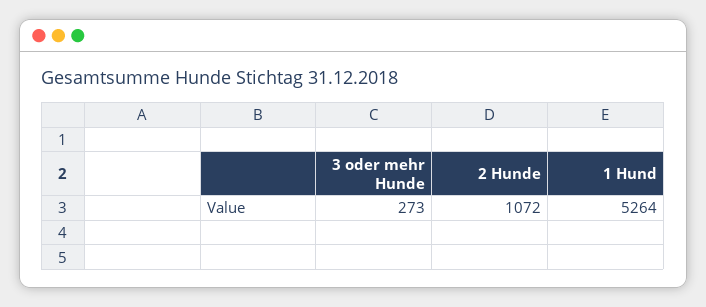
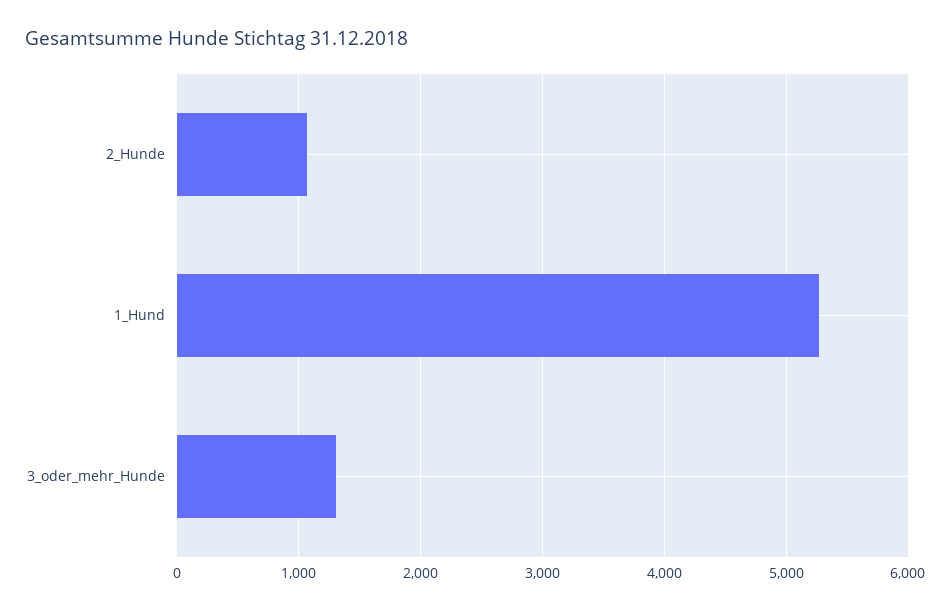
  {
-   "3 oder mehr Hunde": 273,
+   "3 oder mehr Hunde": 1300,
    "2 Hunde": 1072,
    "1 Hund": 5264
  }

